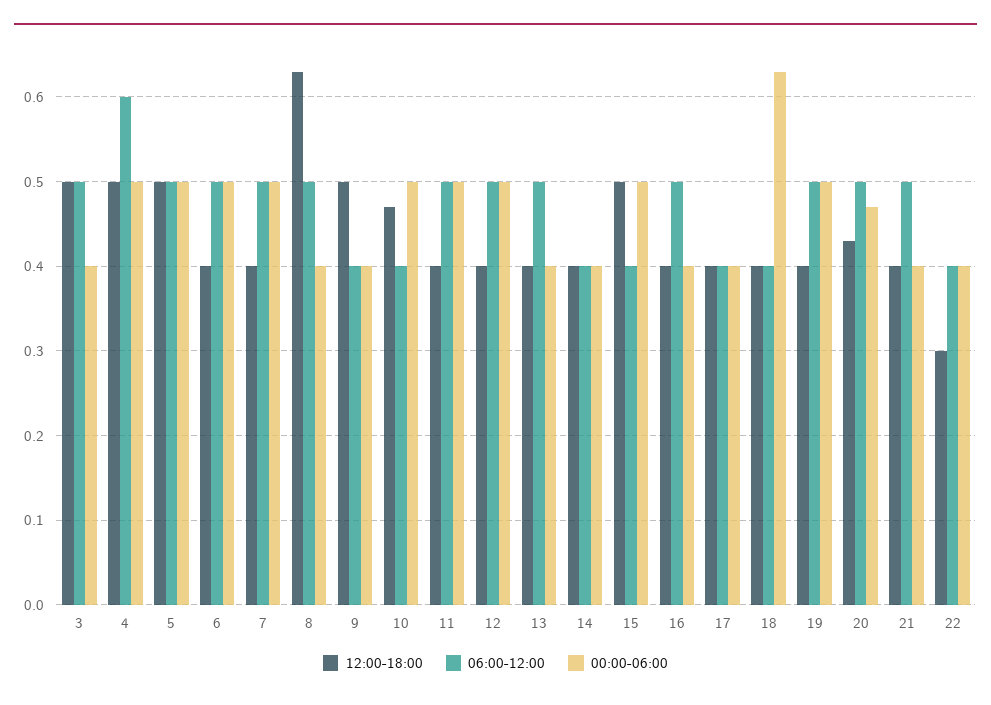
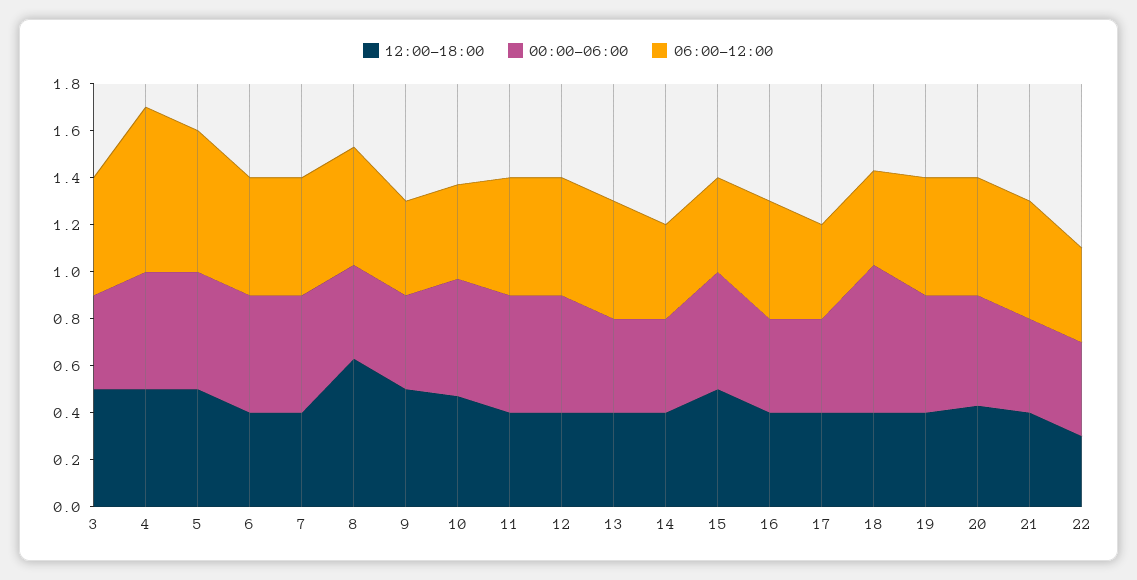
  {
    "12:00-18:00": {
      "3": 0.5,
      "4": 0.5,
      "5": 0.5,
      "6": 0.4,
      "7": 0.4,
      "8": 0.63,
      "9": 0.5,
      "10": 0.47,
      "11": 0.4,
      "12": 0.4,
      "13": 0.4,
      "14": 0.4,
      "15": 0.5,
      "16": 0.4,
      "17": 0.4,
      "18": 0.4,
      "19": 0.4,
      "20": 0.43,
      "21": 0.4,
      "22": 0.3
    },
    "06:00-12:00": {
      "3": 0.5,
-     "4": 0.6,
+     "4": 0.7,
-     "5": 0.5,
+     "5": 0.6,
      "6": 0.5,
      "7": 0.5,
      "8": 0.5,
      "9": 0.4,
      "10": 0.4,
      "11": 0.5,
      "12": 0.5,
      "13": 0.5,
      "14": 0.4,
      "15": 0.4,
      "16": 0.5,
      "17": 0.4,
      "18": 0.4,
      "19": 0.5,
      "20": 0.5,
      "21": 0.5,
      "22": 0.4
    },
    "00:00-06:00": {
      "3": 0.4,
      "4": 0.5,
      "5": 0.5,
      "6": 0.5,
      "7": 0.5,
      "8": 0.4,
      "9": 0.4,
      "10": 0.5,
      "11": 0.5,
      "12": 0.5,
      "13": 0.4,
      "14": 0.4,
      "15": 0.5,
      "16": 0.4,
      "17": 0.4,
      "18": 0.63,
      "19": 0.5,
      "20": 0.47,
      "21": 0.4,
      "22": 0.4
    }
  }

